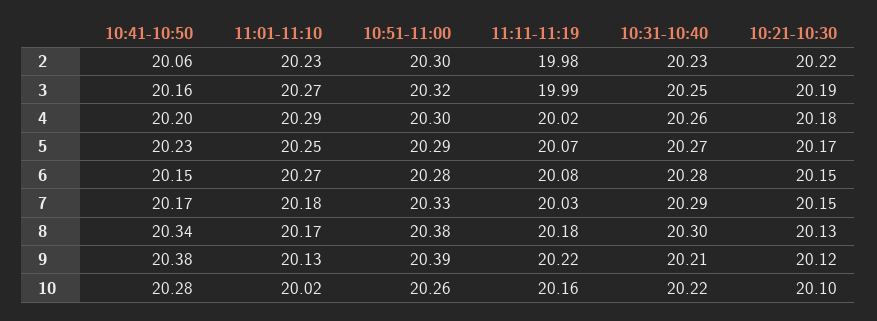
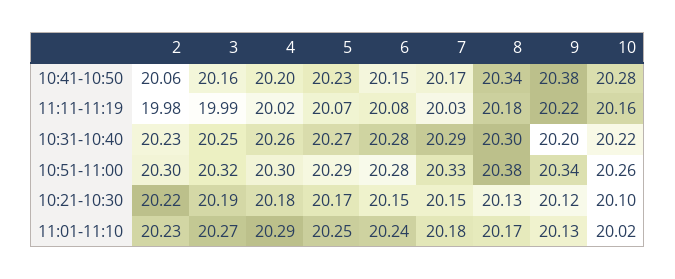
  {
    "10:41-10:50": {
      "2": 20.06,
      "3": 20.16,
      "4": 20.2,
      "5": 20.23,
      "6": 20.15,
      "7": 20.17,
      "8": 20.34,
      "9": 20.38,
      "10": 20.28
    },
    "11:01-11:10": {
      "2": 20.23,
      "3": 20.27,
      "4": 20.29,
      "5": 20.25,
-     "6": 20.27,
+     "6": 20.24,
      "7": 20.18,
      "8": 20.17,
      "9": 20.13,
      "10": 20.02
    },
    "10:51-11:00": {
      "2": 20.3,
      "3": 20.32,
      "4": 20.3,
      "5": 20.29,
      "6": 20.28,
      "7": 20.33,
      "8": 20.38,
-     "9": 20.39,
+     "9": 20.34,
      "10": 20.26
    },
    "11:11-11:19": {
      "2": 19.98,
      "3": 19.99,
      "4": 20.02,
      "5": 20.07,
      "6": 20.08,
      "7": 20.03,
      "8": 20.18,
      "9": 20.22,
      "10": 20.16
    },
    "10:31-10:40": {
      "2": 20.23,
      "3": 20.25,
      "4": 20.26,
      "5": 20.27,
      "6": 20.28,
      "7": 20.29,
      "8": 20.3,
-     "9": 20.21,
+     "9": 20.2,
      "10": 20.22
    },
    "10:21-10:30": {
      "2": 20.22,
      "3": 20.19,
      "4": 20.18,
      "5": 20.17,
      "6": 20.15,
      "7": 20.15,
      "8": 20.13,
      "9": 20.12,
      "10": 20.1
    }
  }

